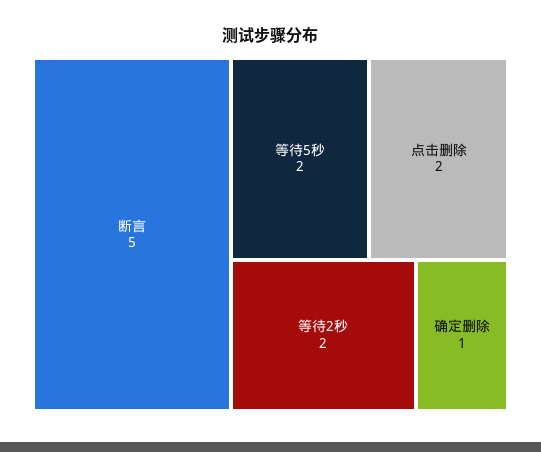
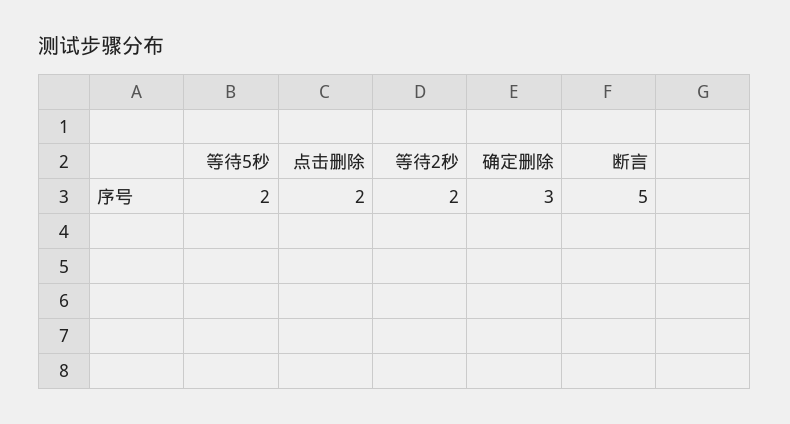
  {
    "断言": 5,
    "等待5秒": 2,
    "点击删除": 2,
    "等待2秒": 2,
-   "确定删除": 1
+   "确定删除": 3
  }

